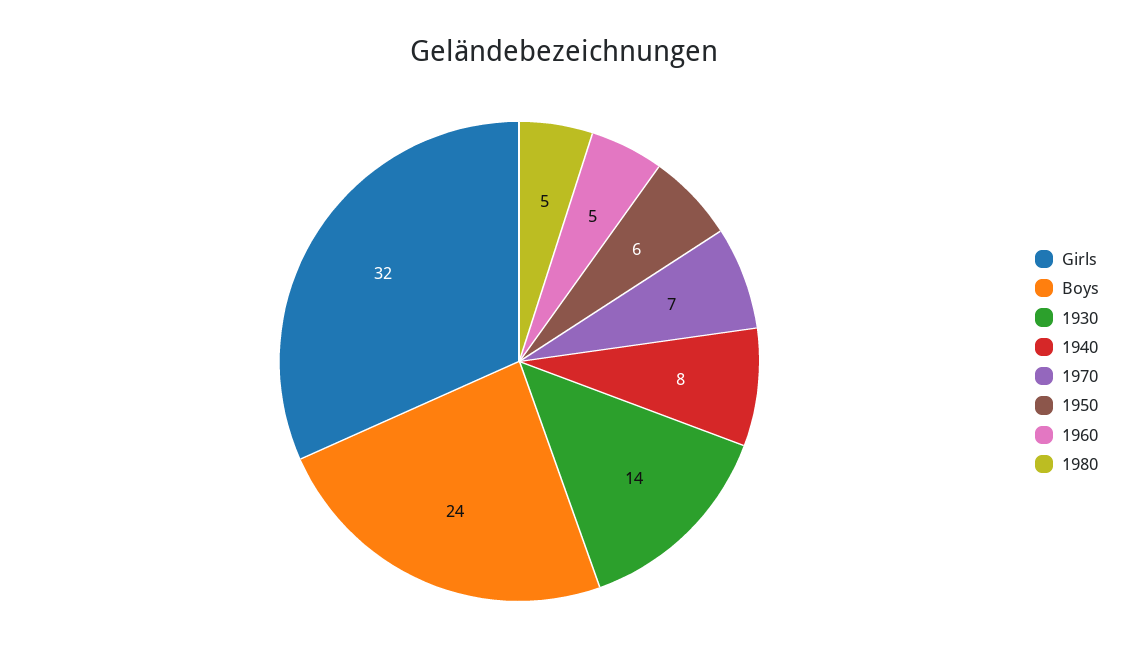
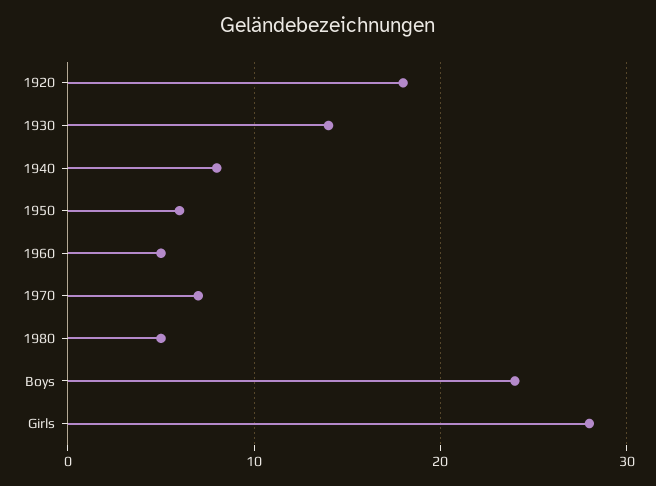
  {
-   "Girls": 32,
+   "Girls": 28,
    "Boys": 24,
    "1930": 14,
    "1940": 8,
    "1970": 7,
    "1950": 6,
    "1960": 5,
-   "1980": 5
+   "1980": 5,
+   "1920": 18
  }

